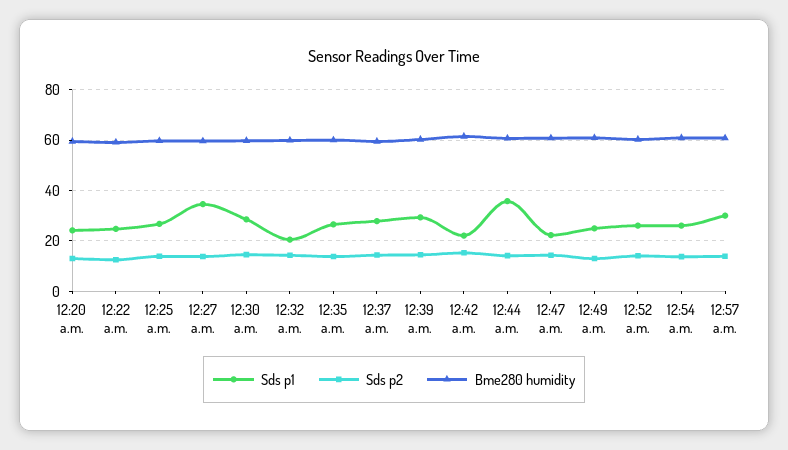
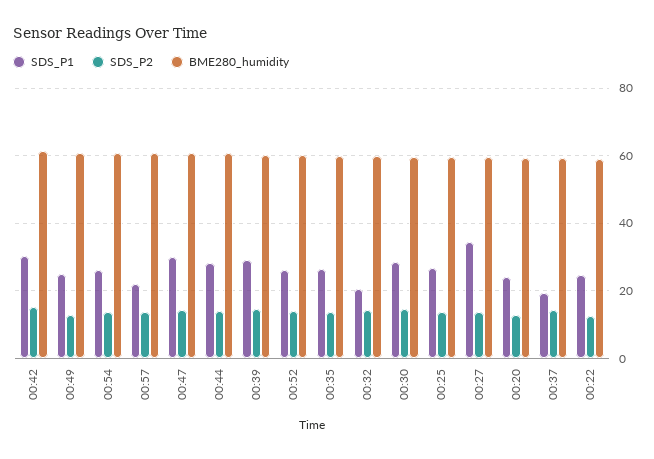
  {
    "Sds p1": {
      "12:20 a.m.": 24,
      "12:22 a.m.": 24,
      "12:25 a.m.": 26,
      "12:27 a.m.": 34,
      "12:30 a.m.": 28,
      "12:32 a.m.": 20,
      "12:35 a.m.": 26,
-     "12:37 a.m.": 27.5,
+     "12:37 a.m.": 20,
      "12:39 a.m.": 30,
-     "12:42 a.m.": 22.5,
+     "12:42 a.m.": 30,
-     "12:44 a.m.": 35,
+     "12:44 a.m.": 28,
-     "12:47 a.m.": 22.5,
+     "12:47 a.m.": 30,
      "12:49 a.m.": 24,
      "12:52 a.m.": 26,
      "12:54 a.m.": 26,
-     "12:57 a.m.": 30
+     "12:57 a.m.": 22
    },
    "Sds p2": {
      "12:20 a.m.": 14,
      "12:22 a.m.": 12,
      "12:25 a.m.": 14,
      "12:27 a.m.": 14,
      "12:30 a.m.": 14,
      "12:32 a.m.": 14,
      "12:35 a.m.": 14,
      "12:37 a.m.": 14,
      "12:39 a.m.": 14,
      "12:42 a.m.": 16,
      "12:44 a.m.": 14,
      "12:47 a.m.": 14,
      "12:49 a.m.": 12,
      "12:52 a.m.": 14,
      "12:54 a.m.": 14,
      "12:57 a.m.": 14
    },
    "Bme280 humidity": {
      "12:20 a.m.": 60,
      "12:22 a.m.": 60,
      "12:25 a.m.": 60,
      "12:27 a.m.": 60,
      "12:30 a.m.": 60,
      "12:32 a.m.": 60,
      "12:35 a.m.": 60,
      "12:37 a.m.": 60,
      "12:39 a.m.": 60,
      "12:42 a.m.": 62,
      "12:44 a.m.": 60,
      "12:47 a.m.": 60,
      "12:49 a.m.": 60,
      "12:52 a.m.": 60,
      "12:54 a.m.": 60,
      "12:57 a.m.": 60
    }
  }

